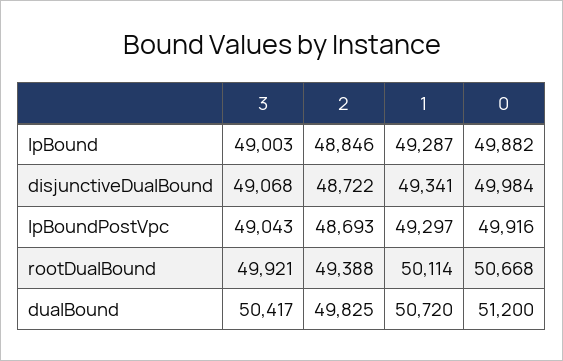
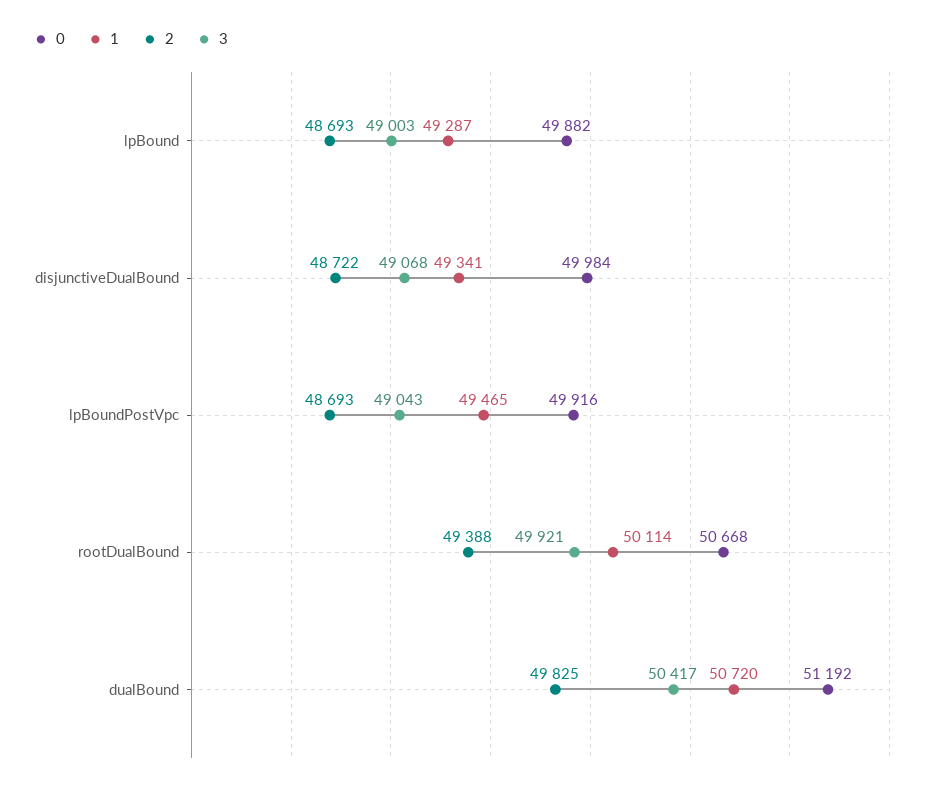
  {
    "3": {
      "lpBound": 49003,
      "disjunctiveDualBound": 49068,
      "lpBoundPostVpc": 49043,
      "rootDualBound": 49921,
      "dualBound": 50417
    },
    "2": {
-     "lpBound": 48846,
+     "lpBound": 48693,
      "disjunctiveDualBound": 48722,
      "lpBoundPostVpc": 48693,
      "rootDualBound": 49388,
      "dualBound": 49825
    },
    "1": {
      "lpBound": 49287,
      "disjunctiveDualBound": 49341,
-     "lpBoundPostVpc": 49297,
+     "lpBoundPostVpc": 49465,
      "rootDualBound": 50114,
      "dualBound": 50720
    },
    "0": {
      "lpBound": 49882,
      "disjunctiveDualBound": 49984,
      "lpBoundPostVpc": 49916,
      "rootDualBound": 50668,
-     "dualBound": 51200
+     "dualBound": 51192
    }
  }

